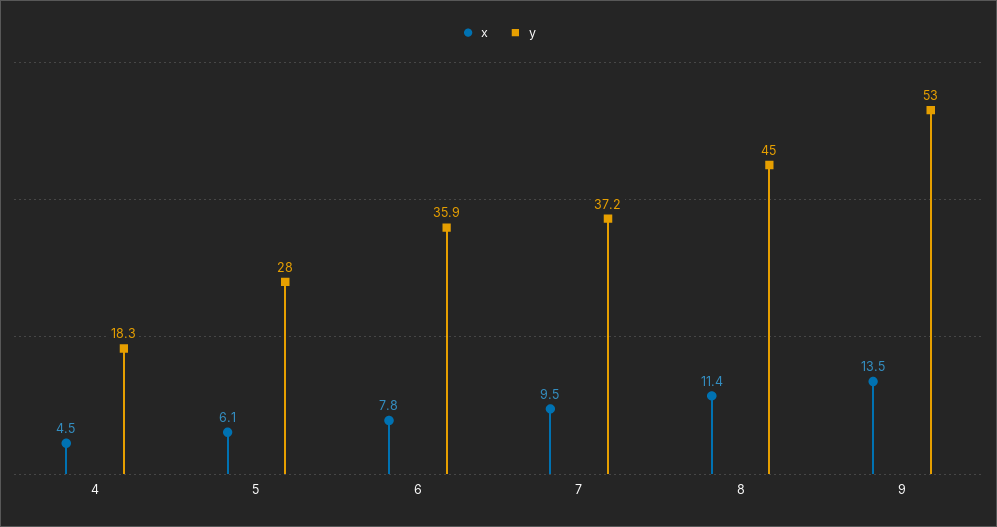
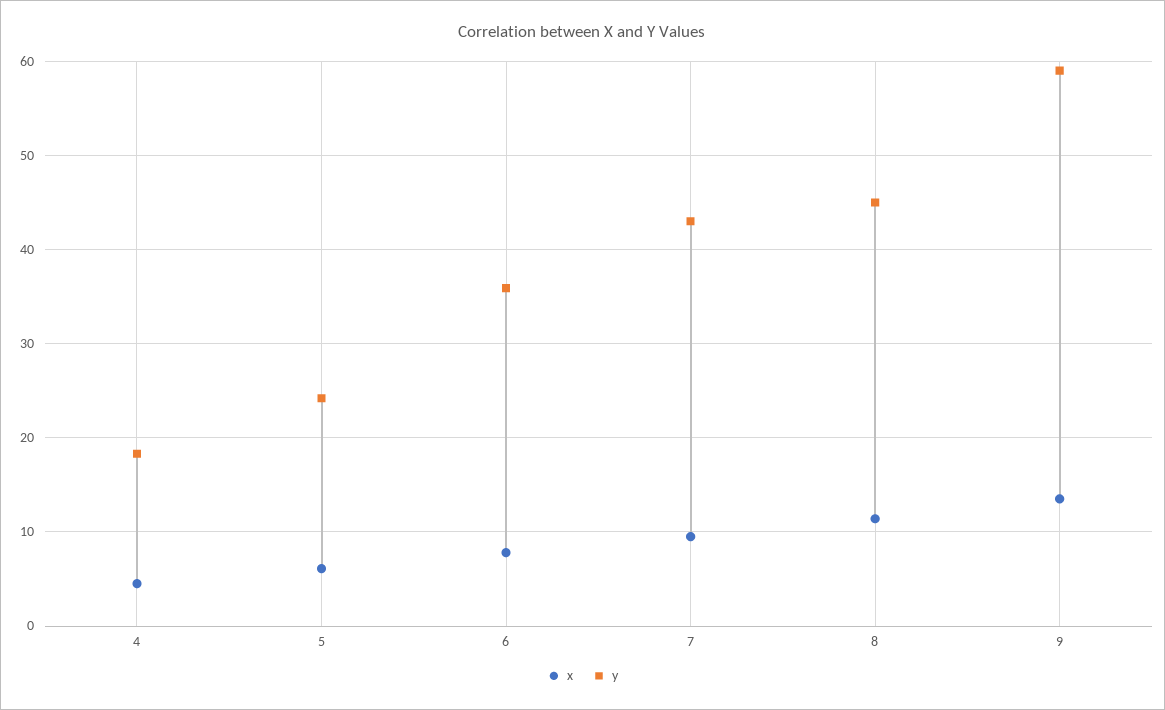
  {
    "x": {
      "4": 4.5,
      "5": 6.1,
      "6": 7.8,
      "7": 9.5,
      "8": 11.4,
      "9": 13.5
    },
    "y": {
      "4": 18.3,
-     "5": 28,
+     "5": 24,
      "6": 35.9,
-     "7": 37.2,
+     "7": 43,
      "8": 45,
-     "9": 53
+     "9": 59
    }
  }

